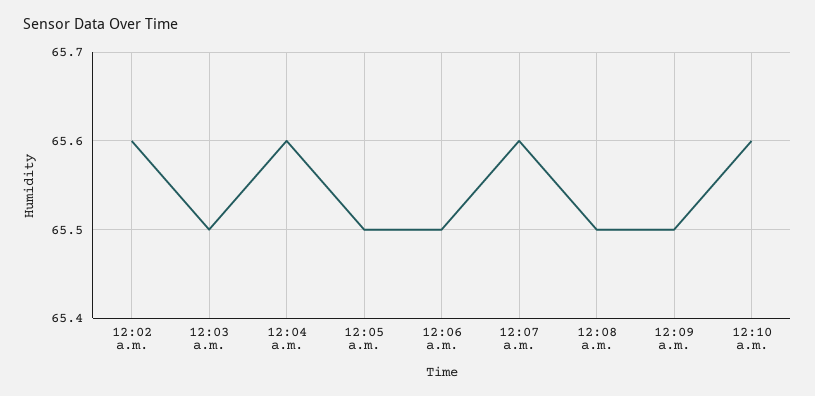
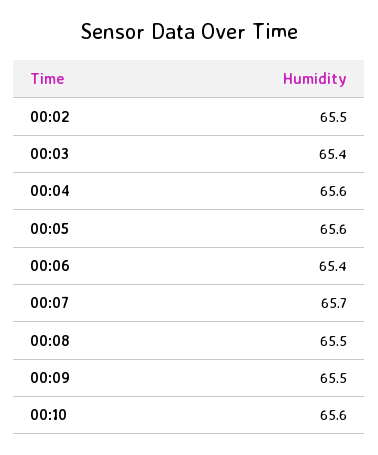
  {
-   "12:02 a.m.": 65.6,
+   "12:02 a.m.": 65.5,
-   "12:03 a.m.": 65.5,
+   "12:03 a.m.": 65.4,
    "12:04 a.m.": 65.6,
-   "12:05 a.m.": 65.5,
+   "12:05 a.m.": 65.6,
-   "12:06 a.m.": 65.5,
+   "12:06 a.m.": 65.4,
-   "12:07 a.m.": 65.6,
+   "12:07 a.m.": 65.7,
    "12:08 a.m.": 65.5,
    "12:09 a.m.": 65.5,
    "12:10 a.m.": 65.6
  }

